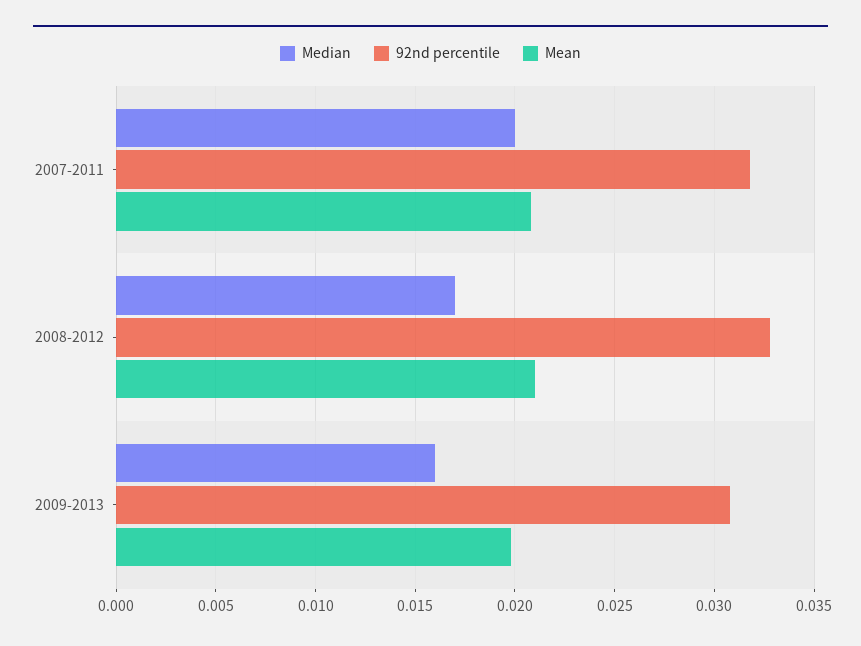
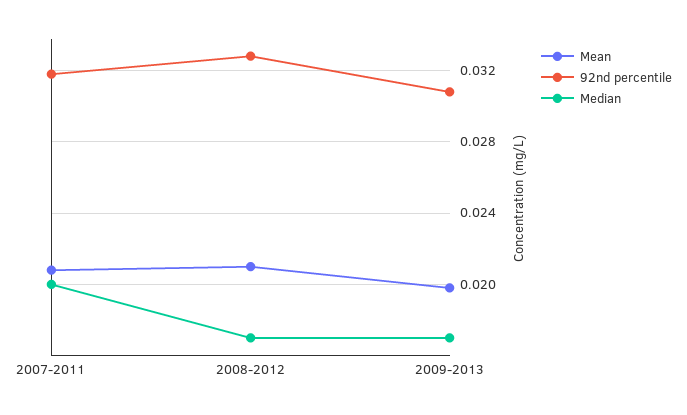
  {
    "Median": {
      "2007-2011": 0.02,
      "2008-2012": 0.017,
-     "2009-2013": 0.016
+     "2009-2013": 0.017
    },
    "92nd percentile": {
      "2007-2011": 0.032,
      "2008-2012": 0.033,
      "2009-2013": 0.031
    },
    "Mean": {
      "2007-2011": 0.021,
      "2008-2012": 0.021,
      "2009-2013": 0.02
    }
  }

